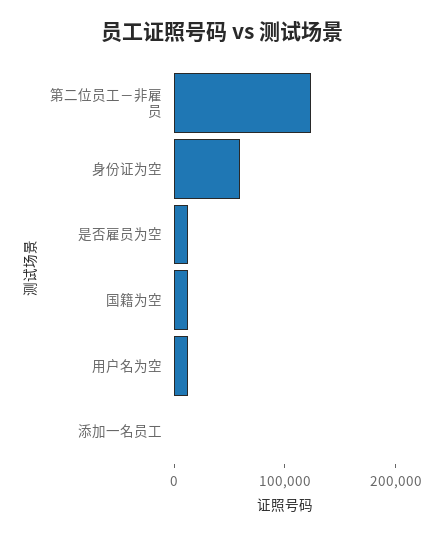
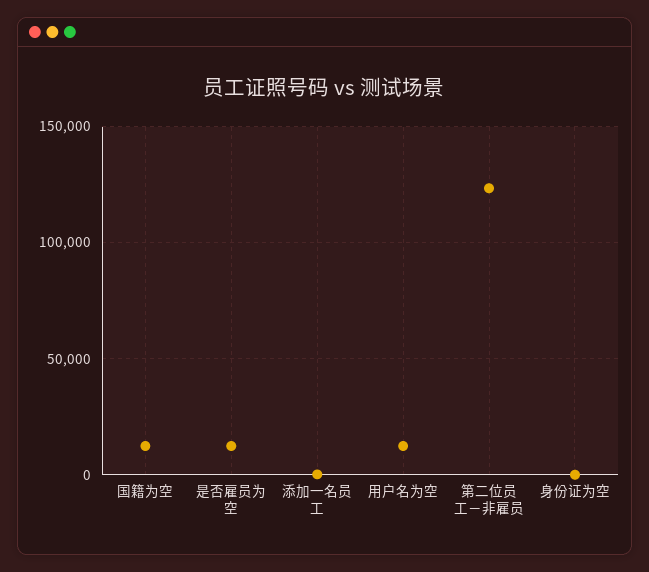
  {
    "第二位员工－非雇员": 125000,
-   "身份证为空": 60000,
+   "身份证为空": 0,
    "是否雇员为空": 10000,
    "国籍为空": 10000,
    "用户名为空": 10000,
    "添加一名员工": 0
  }

